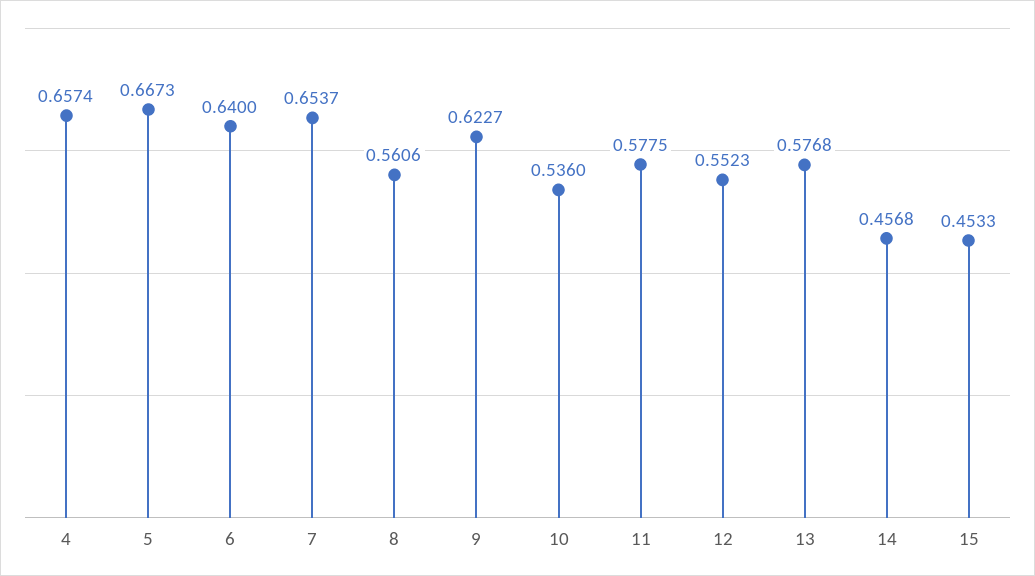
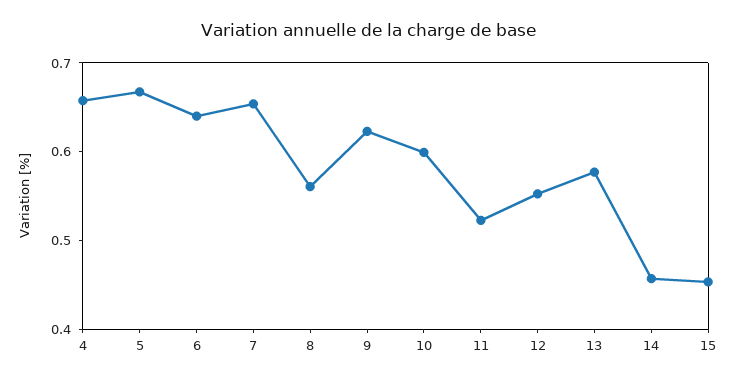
  {
    "4": 0.6574,
    "5": 0.6673,
    "6": 0.64,
    "7": 0.6537,
    "8": 0.5606,
    "9": 0.6227,
-   "10": 0.536,
+   "10": 0.6,
-   "11": 0.5775,
+   "11": 0.52,
    "12": 0.5523,
    "13": 0.5768,
    "14": 0.4568,
    "15": 0.4533
  }

